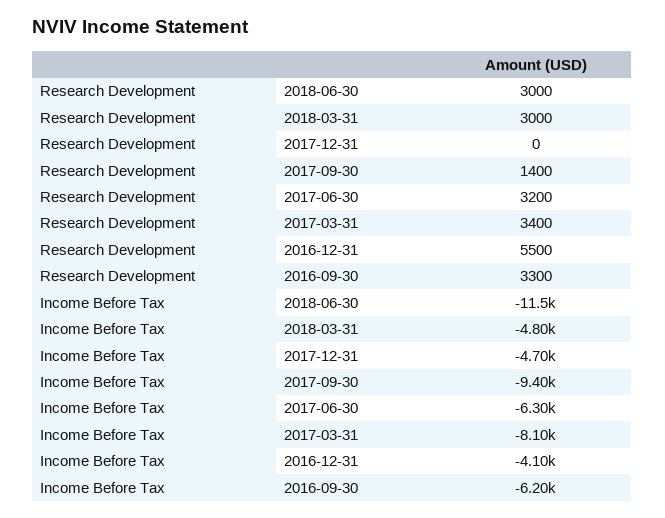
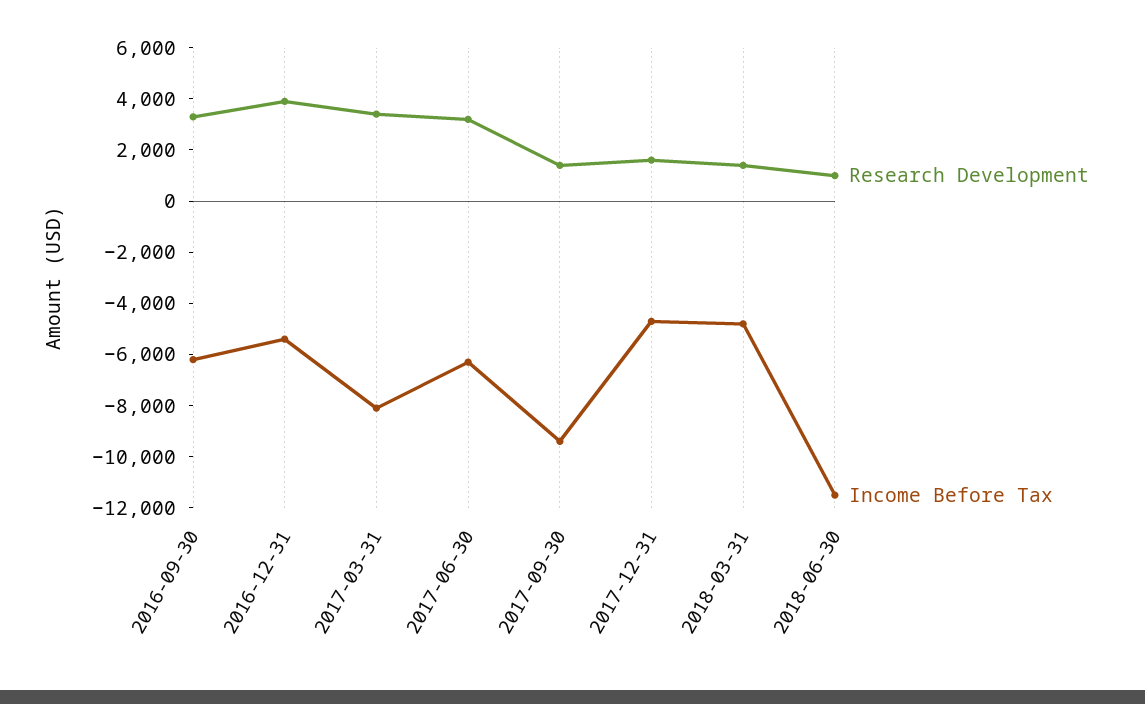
  {
    "Research Development": {
-     "2018-06-30": 3000,
+     "2018-06-30": 1000,
-     "2018-03-31": 3000,
+     "2018-03-31": 1500,
-     "2017-12-31": 0,
+     "2017-12-31": 1500,
      "2017-09-30": 1400,
      "2017-06-30": 3200,
      "2017-03-31": 3400,
-     "2016-12-31": 5500,
+     "2016-12-31": 4000,
      "2016-09-30": 3300
    },
    "Income Before Tax": {
      "2018-06-30": -11500,
      "2018-03-31": -4800,
      "2017-12-31": -4700,
      "2017-09-30": -9400,
      "2017-06-30": -6300,
      "2017-03-31": -8100,
-     "2016-12-31": -4100,
+     "2016-12-31": -5500,
      "2016-09-30": -6200
    }
  }

